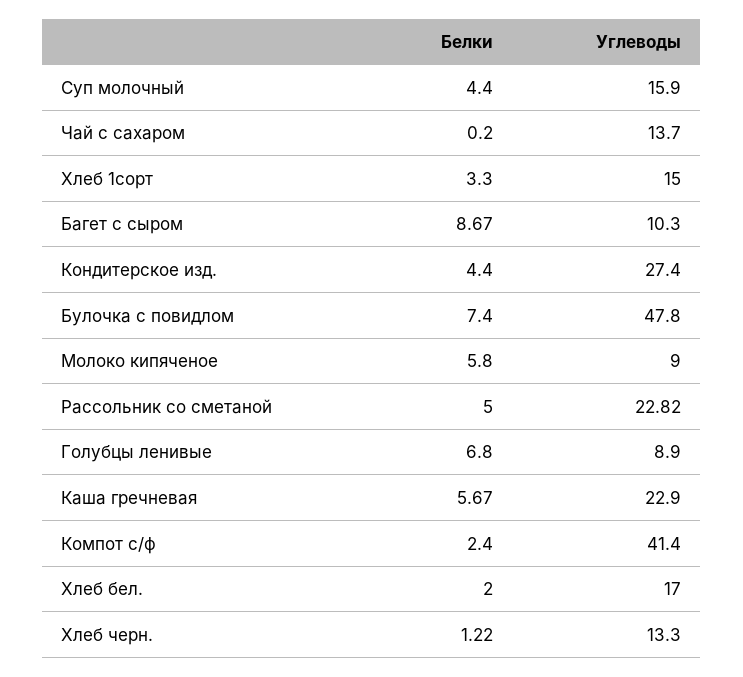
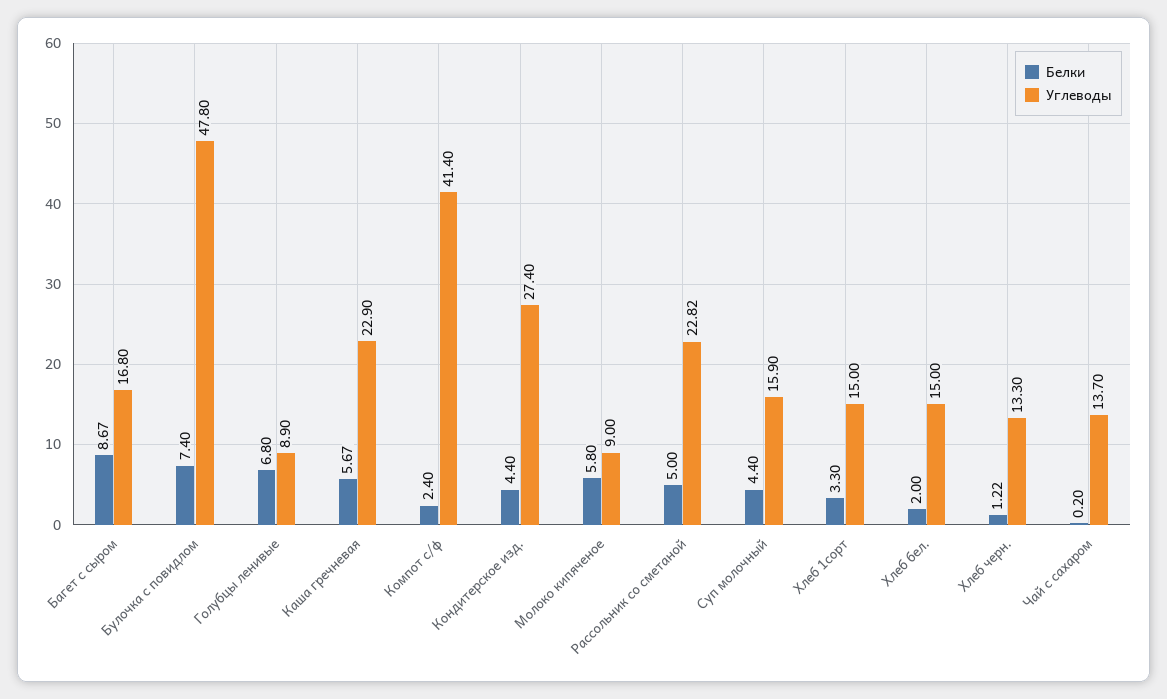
  {
    "Белки": {
      "Суп молочный": 4.4,
      "Чай с сахаром": 0.2,
      "Хлеб 1сорт": 3.3,
      "Багет с сыром": 8.67,
      "Кондитерское изд.": 4.4,
      "Булочка с повидлом": 7.4,
      "Молоко кипяченое": 5.8,
      "Рассольник со сметаной": 5,
      "Голубцы ленивые": 6.8,
      "Каша гречневая": 5.67,
      "Компот с/ф": 2.4,
      "Хлеб бел.": 2,
      "Хлеб черн.": 1.22
    },
    "Углеводы": {
      "Суп молочный": 15.9,
      "Чай с сахаром": 13.7,
      "Хлеб 1сорт": 15,
-     "Багет с сыром": 10.3,
+     "Багет с сыром": 16.8,
      "Кондитерское изд.": 27.4,
      "Булочка с повидлом": 47.8,
      "Молоко кипяченое": 9,
      "Рассольник со сметаной": 22.82,
      "Голубцы ленивые": 8.9,
      "Каша гречневая": 22.9,
      "Компот с/ф": 41.4,
-     "Хлеб бел.": 17,
+     "Хлеб бел.": 15,
      "Хлеб черн.": 13.3
    }
  }

